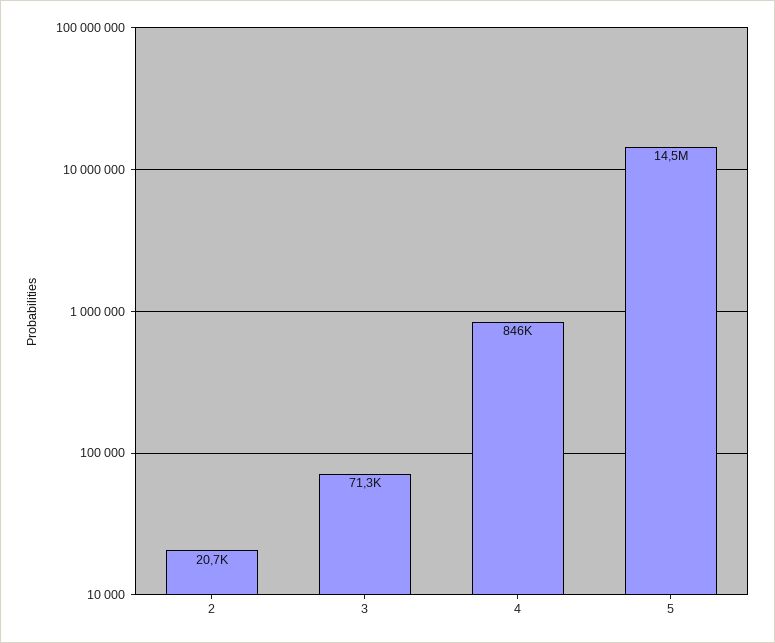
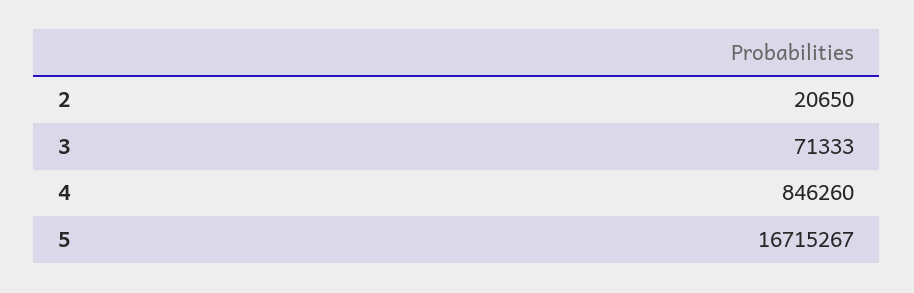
  {
    "2": 20650,
    "3": 71333,
    "4": 846260,
-   "5": 14500000
+   "5": 16715267
  }

